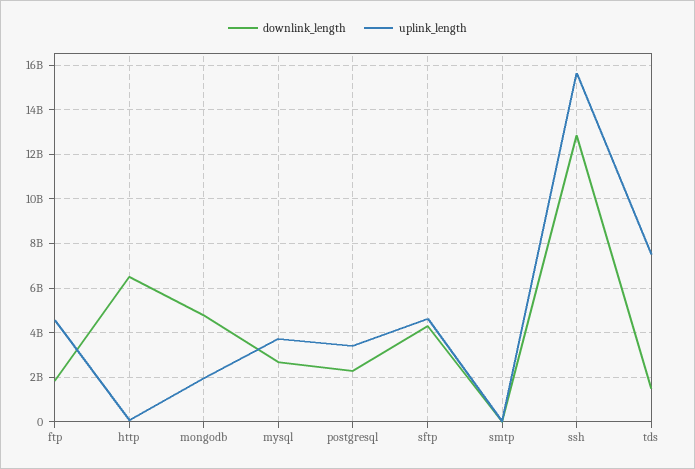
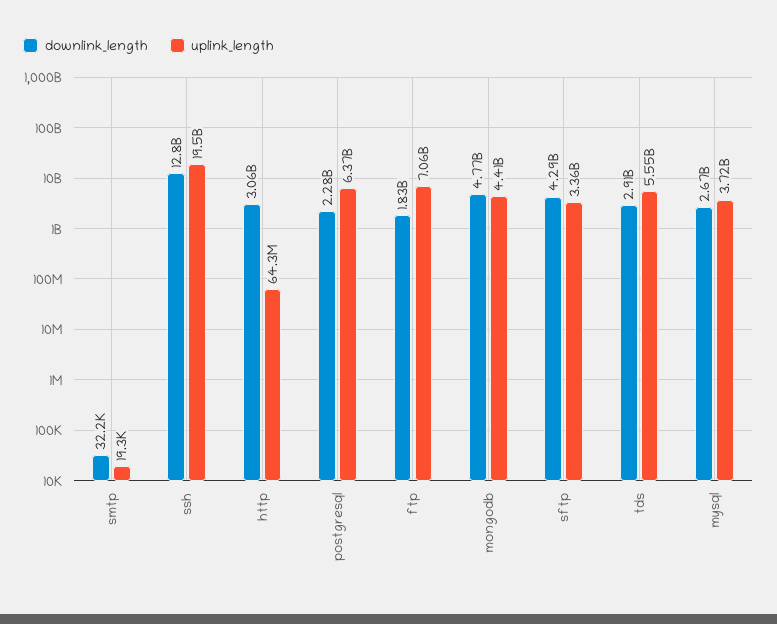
  {
    "downlink_length": {
      "ftp": 1830000000,
-     "http": 6500000000,
+     "http": 3060000000,
      "mongodb": 4770000000,
      "mysql": 2670000000,
      "postgresql": 2280000000,
      "sftp": 4290000000,
      "smtp": 32200,
      "ssh": 12800000000,
-     "tds": 1500000000
+     "tds": 2910000000
    },
    "uplink_length": {
-     "ftp": 4500000000,
+     "ftp": 7060000000,
      "http": 64300000,
-     "mongodb": 2000000000,
+     "mongodb": 4410000000,
      "mysql": 3720000000,
-     "postgresql": 3500000000,
+     "postgresql": 6370000000,
-     "sftp": 4500000000,
+     "sftp": 3360000000,
      "smtp": 19300,
-     "ssh": 15500000000,
+     "ssh": 19500000000,
-     "tds": 7500000000
+     "tds": 5550000000
    }
  }

